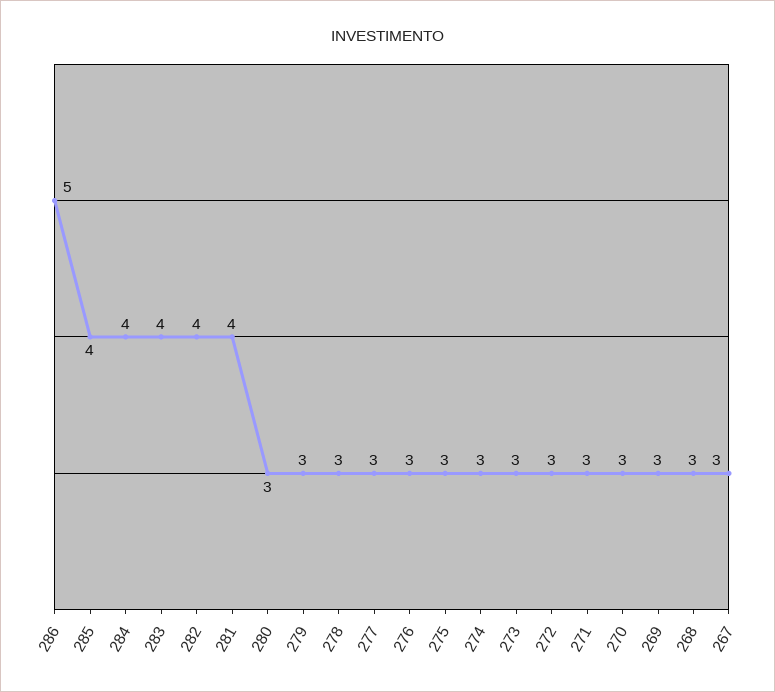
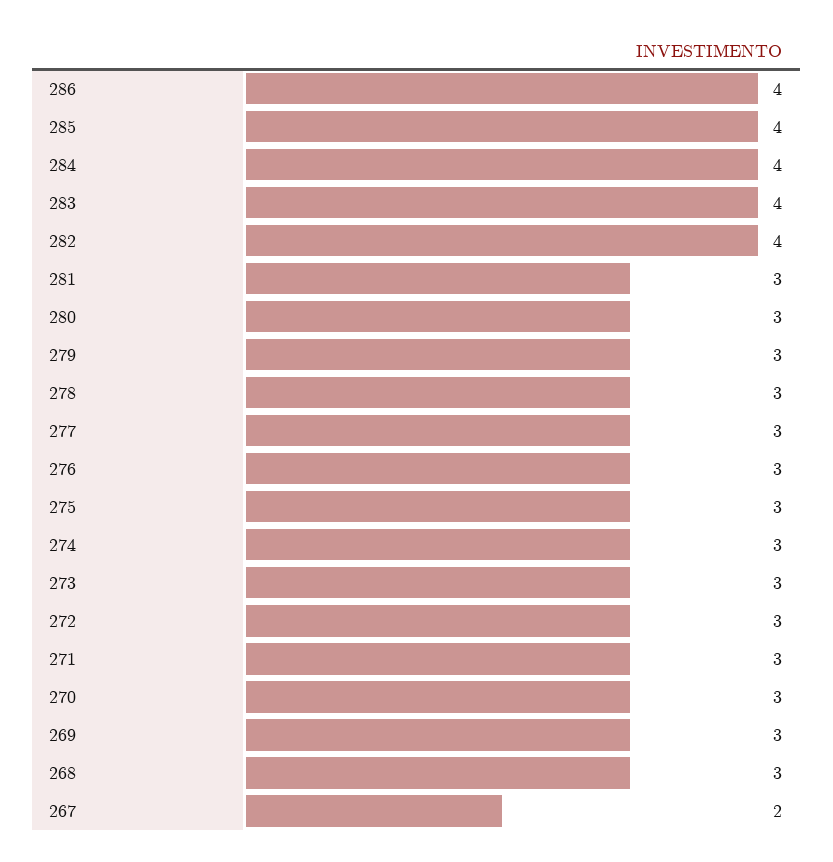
  {
-   "286": 5,
+   "286": 4,
    "285": 4,
    "284": 4,
    "283": 4,
    "282": 4,
-   "281": 4,
+   "281": 3,
    "280": 3,
    "279": 3,
    "278": 3,
    "277": 3,
    "276": 3,
    "275": 3,
    "274": 3,
    "273": 3,
    "272": 3,
    "271": 3,
    "270": 3,
    "269": 3,
    "268": 3,
-   "267": 3
+   "267": 2
  }

